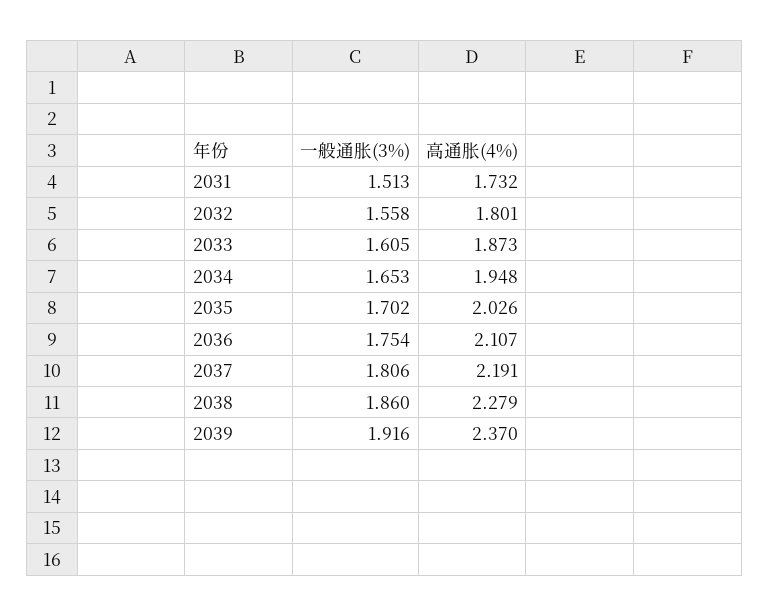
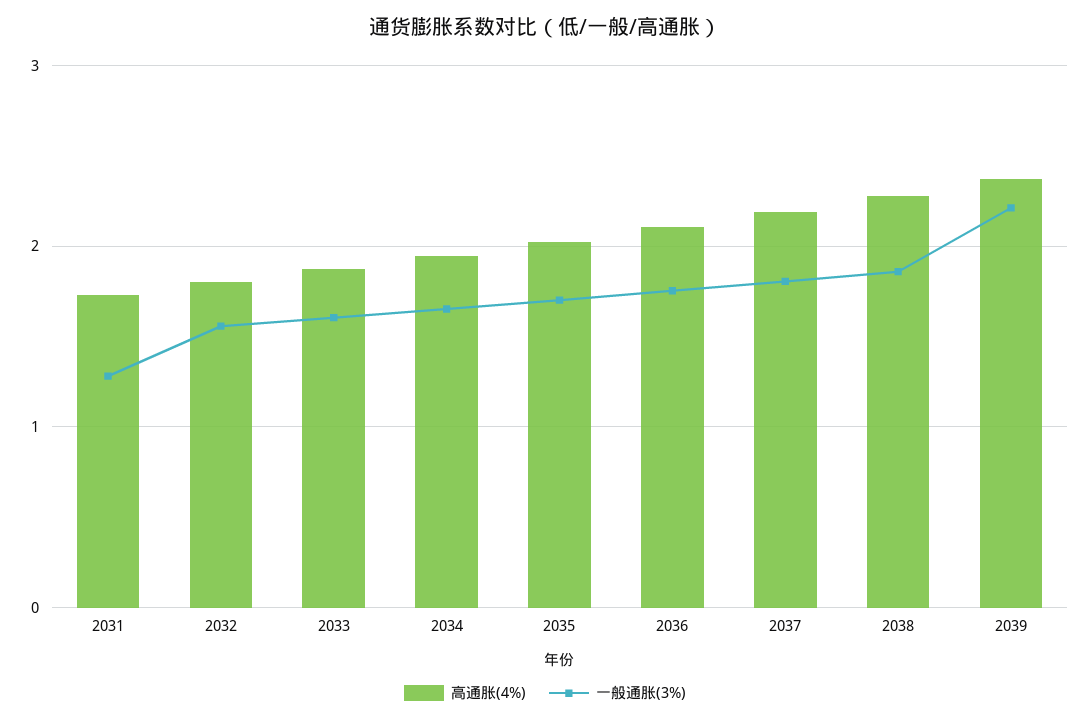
  {
    "一般通胀(3%)": {
-     "2031": 1.513,
+     "2031": 1.3,
      "2032": 1.558,
      "2033": 1.605,
      "2034": 1.653,
      "2035": 1.702,
      "2036": 1.754,
      "2037": 1.806,
      "2038": 1.86,
-     "2039": 1.916
+     "2039": 2.2
    },
    "高通胀(4%)": {
      "2031": 1.732,
      "2032": 1.801,
      "2033": 1.873,
      "2034": 1.948,
      "2035": 2.026,
      "2036": 2.107,
      "2037": 2.191,
      "2038": 2.279,
      "2039": 2.37
    }
  }

